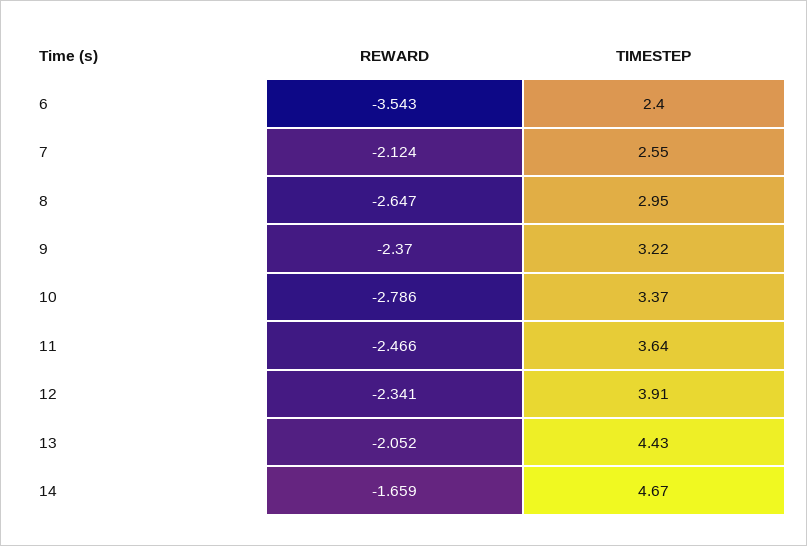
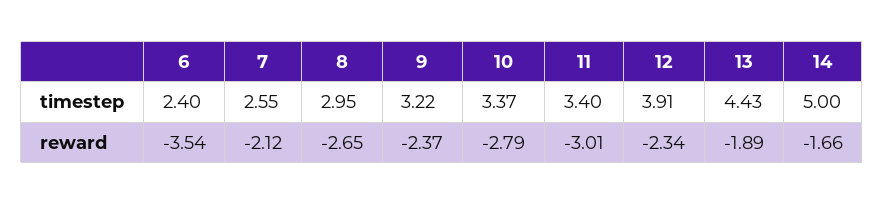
  {
    "REWARD": {
      "6": -3.543,
      "7": -2.124,
      "8": -2.647,
      "9": -2.37,
      "10": -2.786,
-     "11": -2.466,
+     "11": -3.01,
      "12": -2.341,
-     "13": -2.052,
+     "13": -1.89,
      "14": -1.659
    },
    "TIMESTEP": {
      "6": 2.4,
      "7": 2.55,
      "8": 2.95,
      "9": 3.22,
      "10": 3.37,
-     "11": 3.64,
+     "11": 3.4,
      "12": 3.91,
      "13": 4.43,
-     "14": 4.67
+     "14": 5
    }
  }

